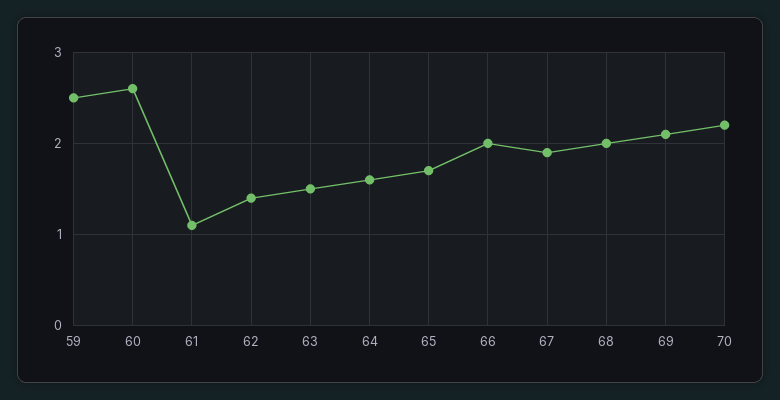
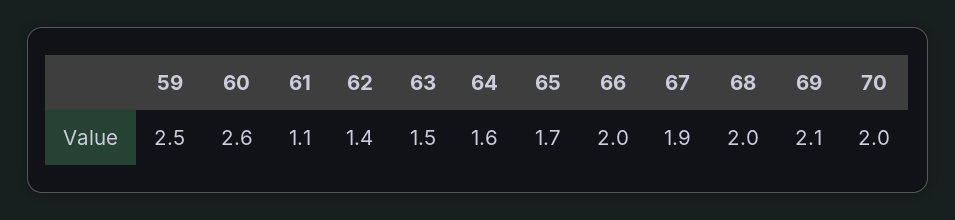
  {
    "59": 2.5,
    "60": 2.6,
    "61": 1.1,
    "62": 1.4,
    "63": 1.5,
    "64": 1.6,
    "65": 1.7,
    "66": 2,
    "67": 1.9,
    "68": 2,
    "69": 2.1,
-   "70": 2.2
+   "70": 2
  }

